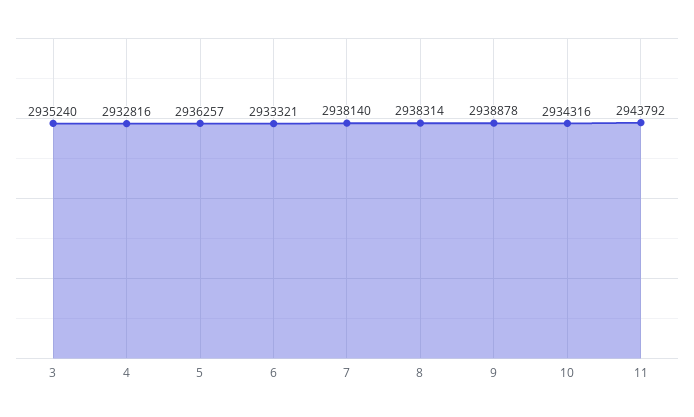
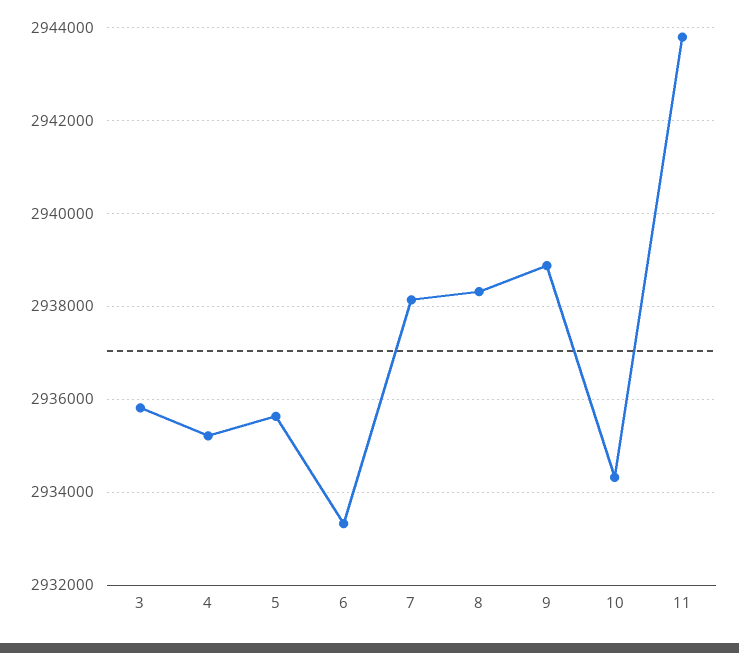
  {
-   "3": 2935240,
+   "3": 2935800,
-   "4": 2932816,
+   "4": 2935200,
-   "5": 2936257,
+   "5": 2935600,
    "6": 2933321,
    "7": 2938140,
    "8": 2938314,
    "9": 2938878,
    "10": 2934316,
    "11": 2943792
  }

